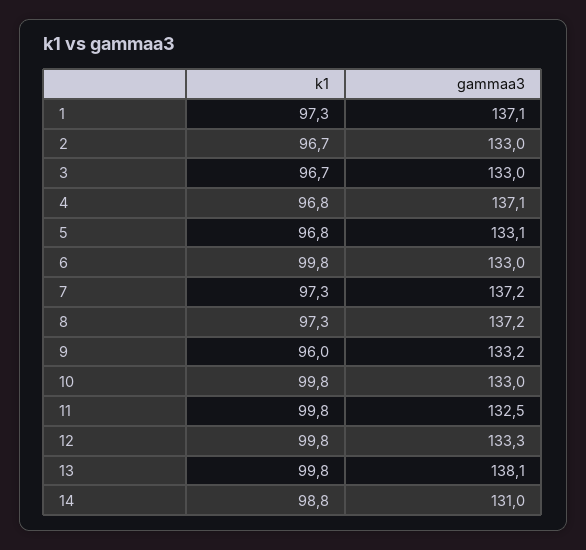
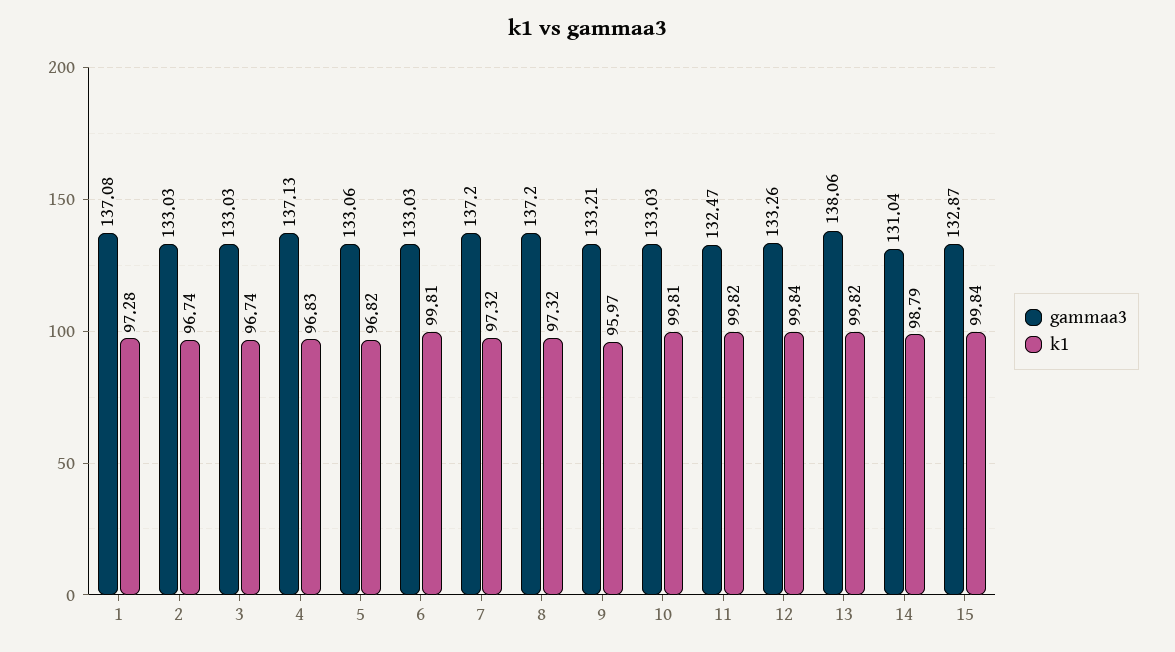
  {
    "k1": {
      "1": 97.28,
      "2": 96.74,
      "3": 96.74,
      "4": 96.83,
      "5": 96.82,
      "6": 99.81,
      "7": 97.32,
      "8": 97.32,
      "9": 95.97,
      "10": 99.81,
      "11": 99.82,
      "12": 99.84,
      "13": 99.82,
-     "14": 98.79
+     "14": 98.79,
+     "15": 99.84
    },
    "gammaa3": {
      "1": 137.08,
      "2": 133.03,
      "3": 133.03,
      "4": 137.13,
      "5": 133.06,
      "6": 133.03,
      "7": 137.2,
      "8": 137.2,
      "9": 133.21,
      "10": 133.03,
      "11": 132.47,
      "12": 133.26,
      "13": 138.06,
-     "14": 131.04
+     "14": 131.04,
+     "15": 132.87
    }
  }

